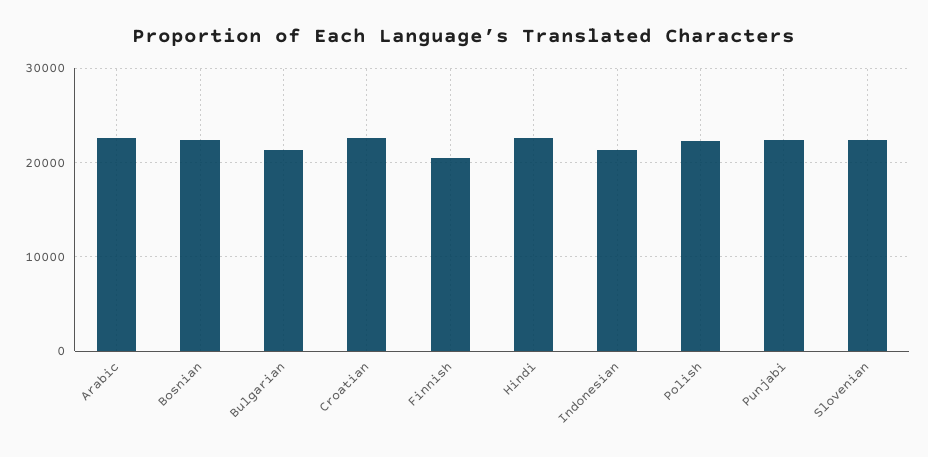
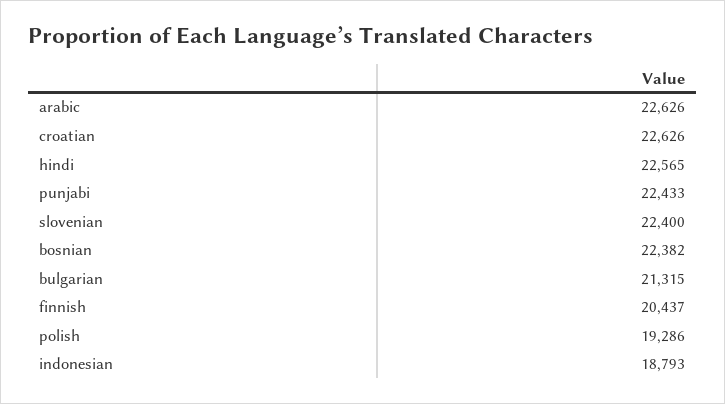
  {
    "Arabic": 22626,
    "Bosnian": 22382,
    "Bulgarian": 21315,
    "Croatian": 22626,
    "Finnish": 20437,
    "Hindi": 22565,
-   "Indonesian": 21000,
+   "Indonesian": 18793,
-   "Polish": 22000,
+   "Polish": 19286,
    "Punjabi": 22433,
    "Slovenian": 22400
  }

